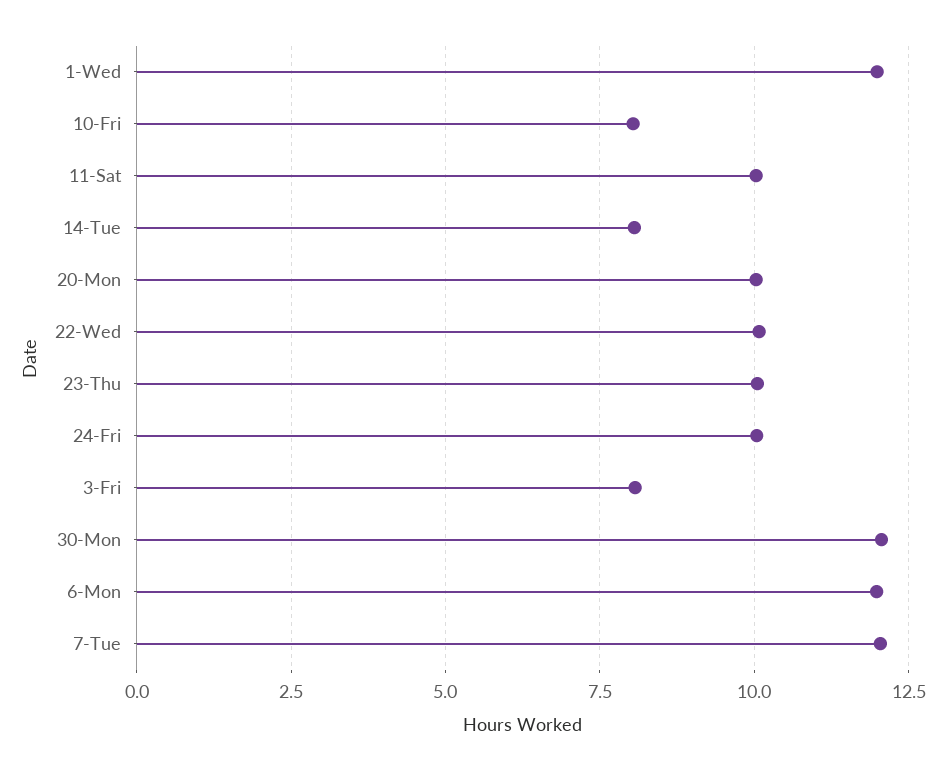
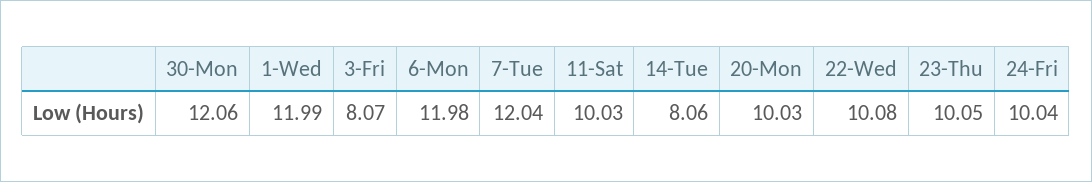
  {
    "1-Wed": 11.99,
-   "10-Fri": 8,
    "11-Sat": 10.03,
    "14-Tue": 8.06,
    "20-Mon": 10.03,
    "22-Wed": 10.08,
    "23-Thu": 10.05,
    "24-Fri": 10.04,
    "3-Fri": 8.07,
    "30-Mon": 12.06,
    "6-Mon": 11.98,
    "7-Tue": 12.04
  }

